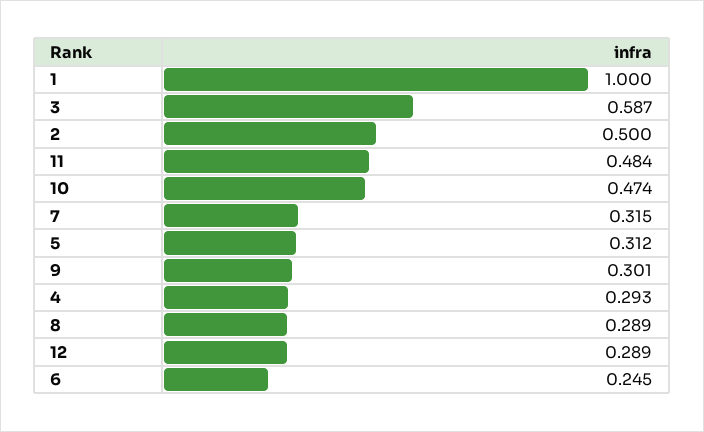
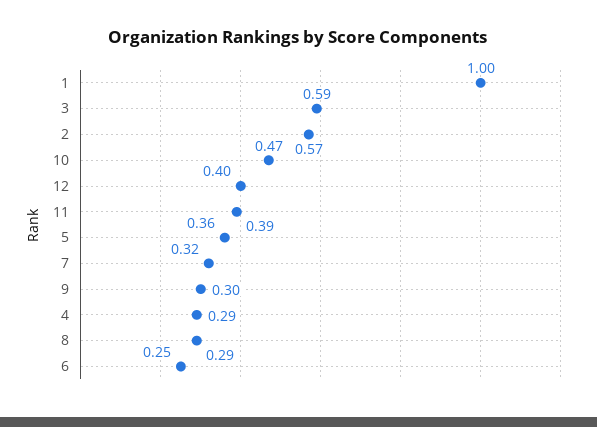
  {
    "1": 1,
    "3": 0.587,
-   "2": 0.5,
+   "2": 0.57,
-   "11": 0.484,
+   "11": 0.39,
    "10": 0.474,
    "7": 0.315,
-   "5": 0.312,
+   "5": 0.36,
    "9": 0.301,
    "4": 0.293,
    "8": 0.289,
-   "12": 0.289,
+   "12": 0.4,
    "6": 0.245
  }

